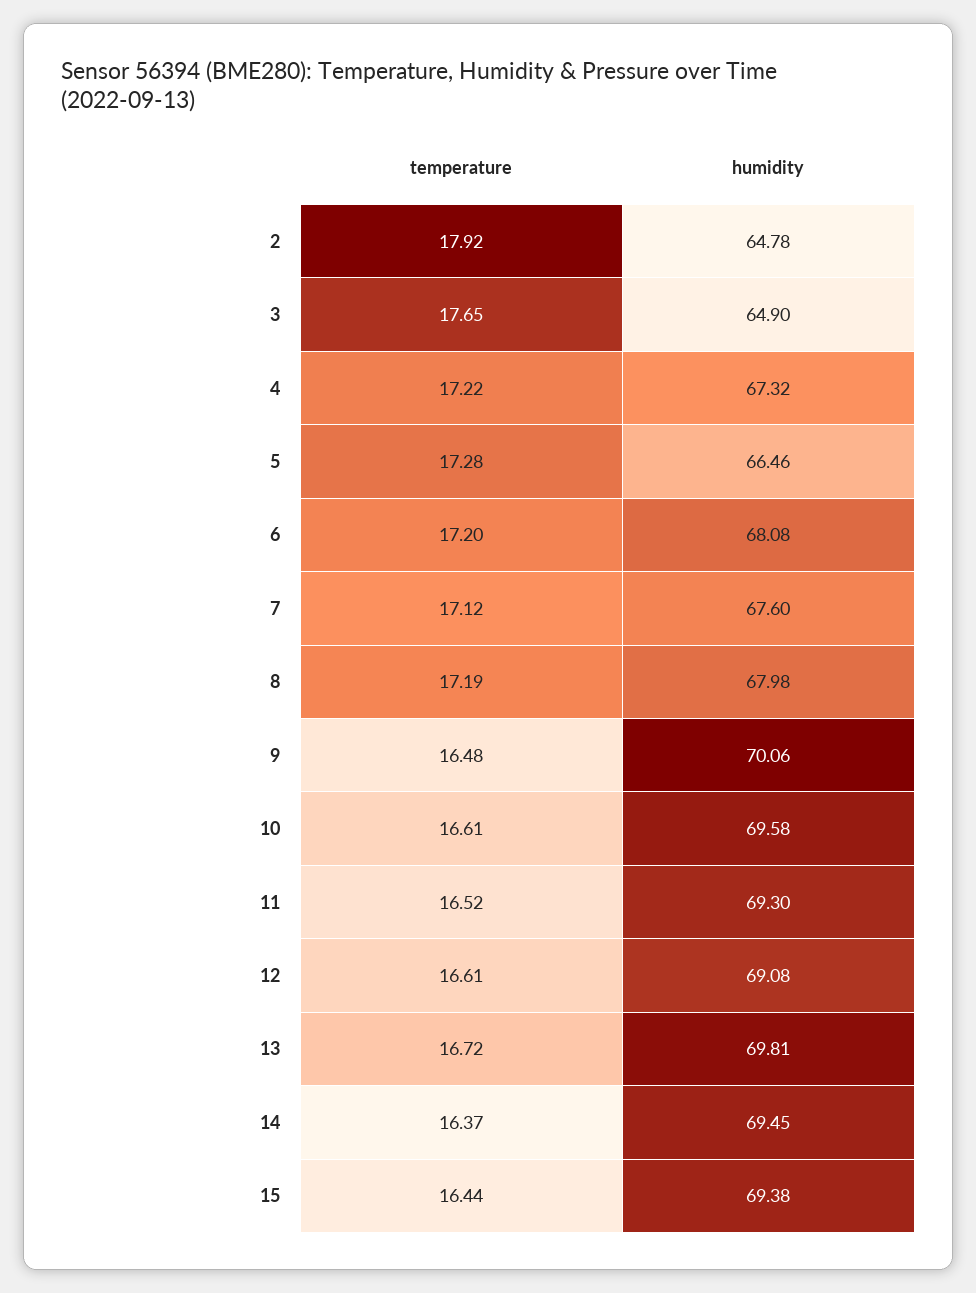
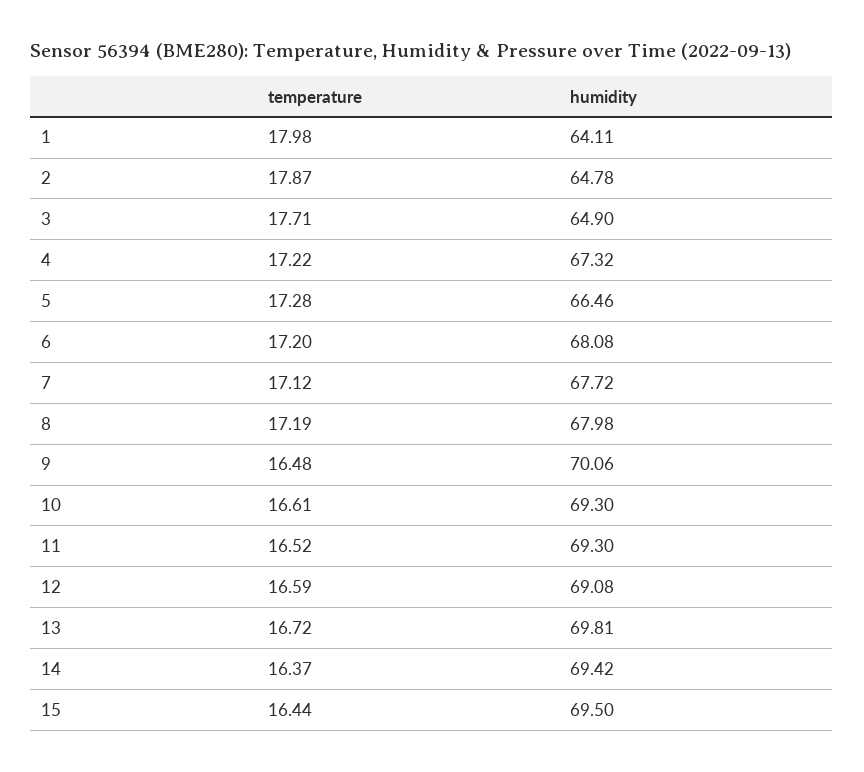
  {
    "temperature": {
-     "2": 17.92,
+     "2": 17.87,
-     "3": 17.65,
+     "3": 17.71,
      "4": 17.22,
      "5": 17.28,
      "6": 17.2,
      "7": 17.12,
      "8": 17.19,
      "9": 16.48,
      "10": 16.61,
      "11": 16.52,
-     "12": 16.61,
+     "12": 16.59,
      "13": 16.72,
      "14": 16.37,
-     "15": 16.44
+     "15": 16.44,
+     "1": 17.98
    },
    "humidity": {
      "2": 64.78,
      "3": 64.9,
      "4": 67.32,
      "5": 66.46,
      "6": 68.08,
-     "7": 67.6,
+     "7": 67.72,
      "8": 67.98,
      "9": 70.06,
-     "10": 69.58,
+     "10": 69.3,
      "11": 69.3,
      "12": 69.08,
      "13": 69.81,
-     "14": 69.45,
+     "14": 69.42,
-     "15": 69.38
+     "15": 69.5,
+     "1": 64.11
    }
  }

